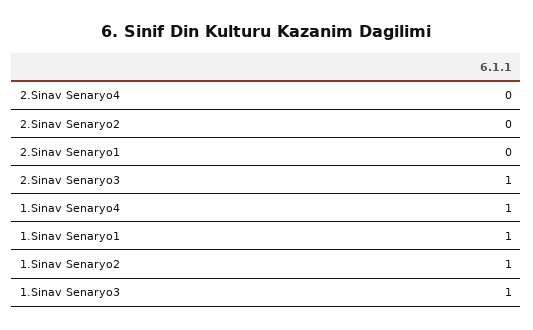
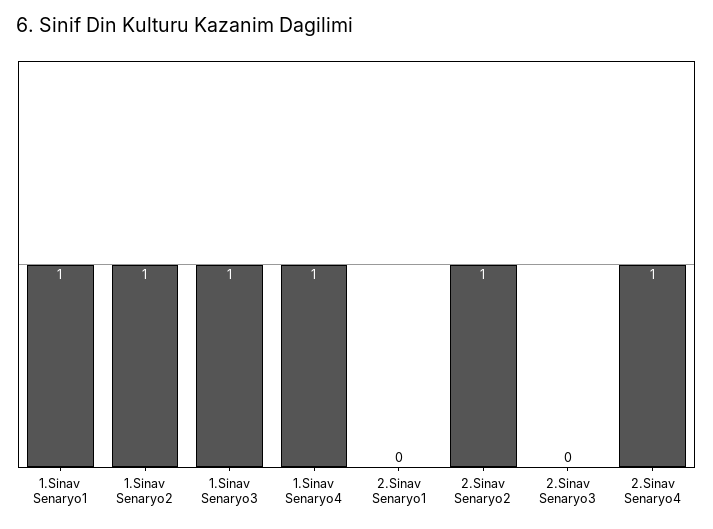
  {
-   "2.Sinav Senaryo4": 0,
+   "2.Sinav Senaryo4": 1,
-   "2.Sinav Senaryo2": 0,
+   "2.Sinav Senaryo2": 1,
    "2.Sinav Senaryo1": 0,
-   "2.Sinav Senaryo3": 1,
+   "2.Sinav Senaryo3": 0,
    "1.Sinav Senaryo4": 1,
    "1.Sinav Senaryo1": 1,
    "1.Sinav Senaryo2": 1,
    "1.Sinav Senaryo3": 1
  }

